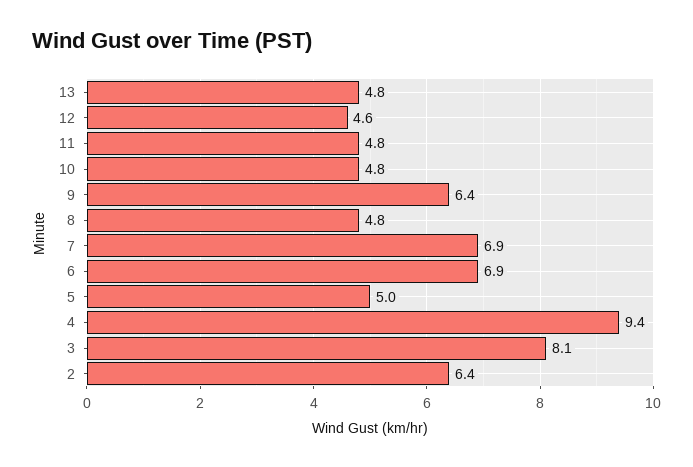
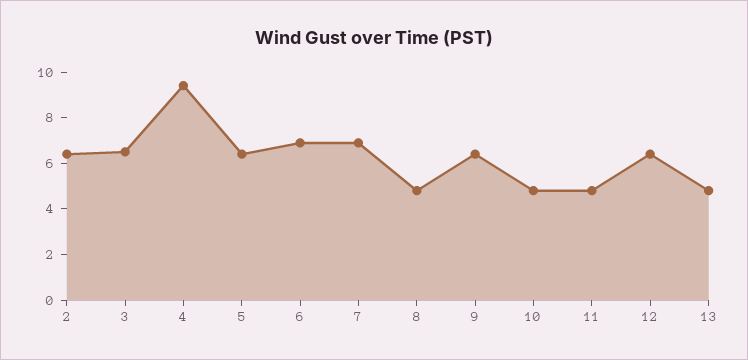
  {
    "13": 4.8,
-   "12": 4.6,
+   "12": 6.5,
    "11": 4.8,
    "10": 4.8,
    "9": 6.4,
    "8": 4.8,
    "7": 6.9,
    "6": 6.9,
-   "5": 5,
+   "5": 6.5,
    "4": 9.4,
-   "3": 8.1,
+   "3": 6.5,
    "2": 6.4
  }

